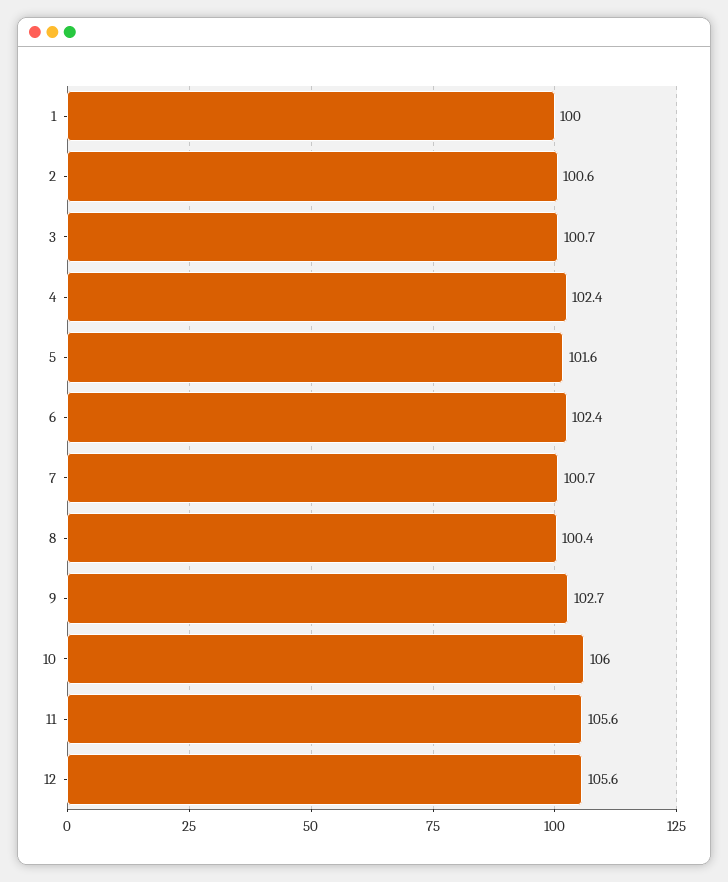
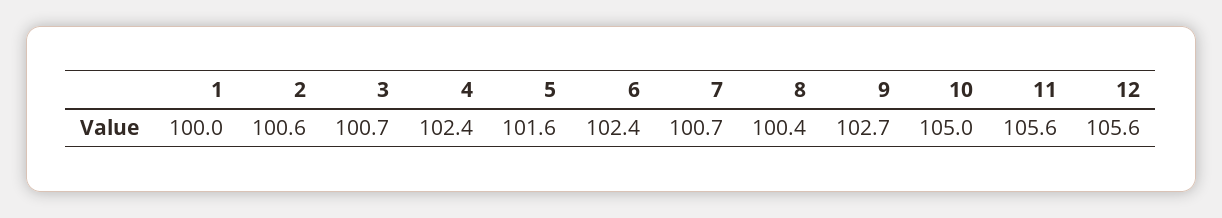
  {
    "1": 100,
    "2": 100.6,
    "3": 100.7,
    "4": 102.4,
    "5": 101.6,
    "6": 102.4,
    "7": 100.7,
    "8": 100.4,
    "9": 102.7,
-   "10": 106,
+   "10": 105,
    "11": 105.6,
    "12": 105.6
  }

